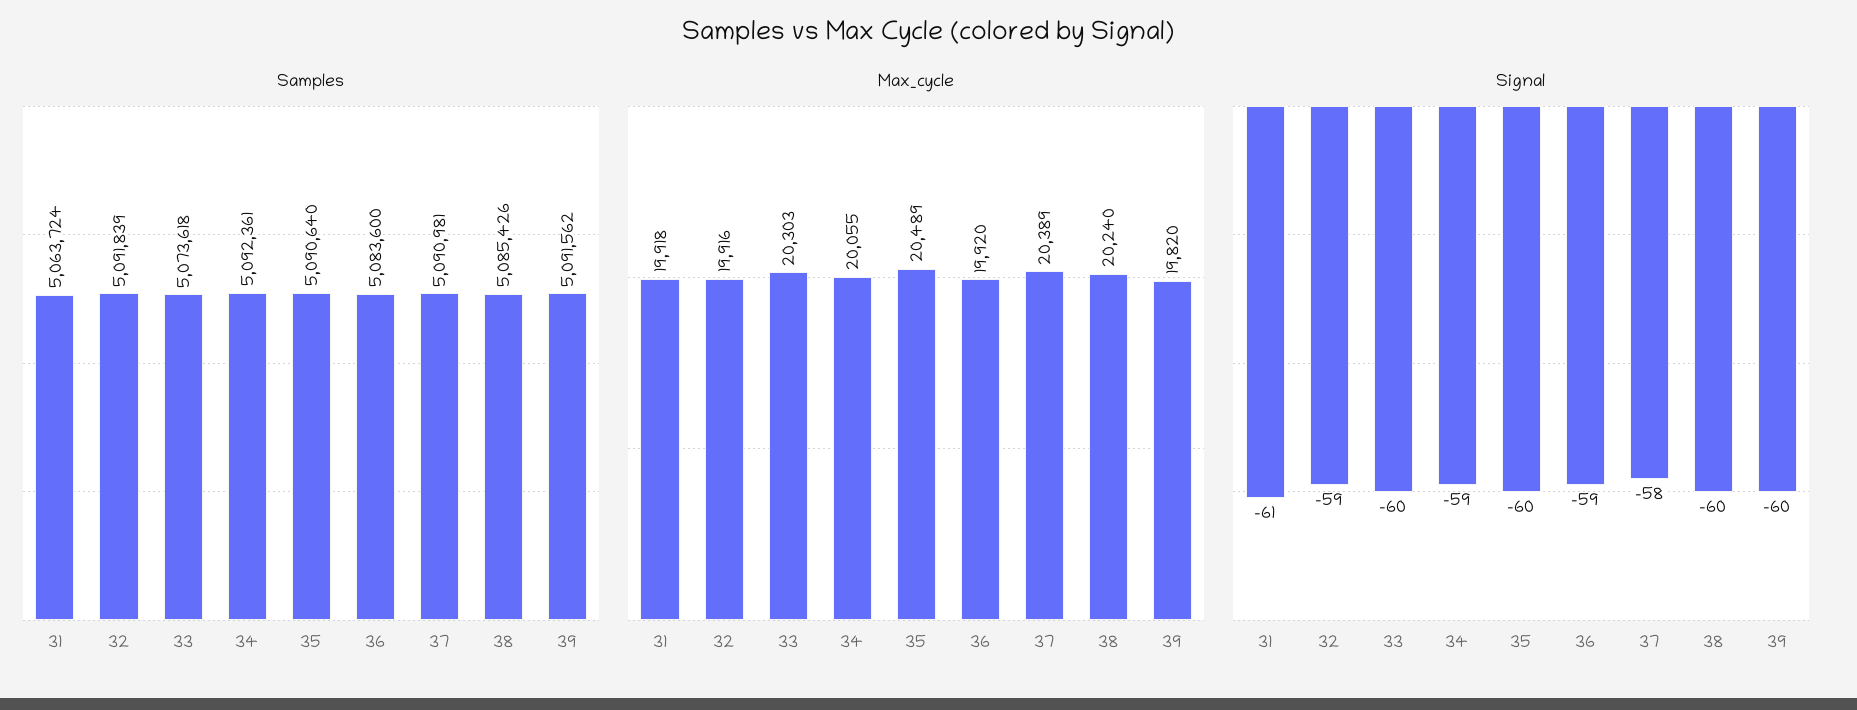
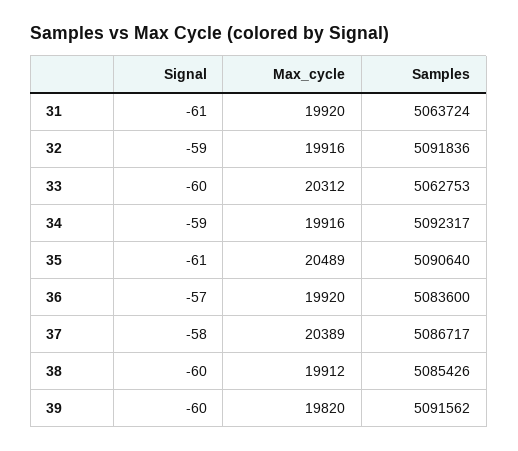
  {
    "Samples": {
      "31": 5063724,
-     "32": 5091839,
+     "32": 5091836,
-     "33": 5073618,
+     "33": 5062753,
-     "34": 5092361,
+     "34": 5092317,
      "35": 5090640,
      "36": 5083600,
-     "37": 5090981,
+     "37": 5086717,
      "38": 5085426,
      "39": 5091562
    },
    "Max_cycle": {
-     "31": 19918,
+     "31": 19920,
      "32": 19916,
-     "33": 20303,
+     "33": 20312,
-     "34": 20055,
+     "34": 19916,
      "35": 20489,
      "36": 19920,
      "37": 20389,
-     "38": 20240,
+     "38": 19912,
      "39": 19820
    },
    "Signal": {
      "31": -61,
      "32": -59,
      "33": -60,
      "34": -59,
-     "35": -60,
+     "35": -61,
-     "36": -59,
+     "36": -57,
      "37": -58,
      "38": -60,
      "39": -60
    }
  }

